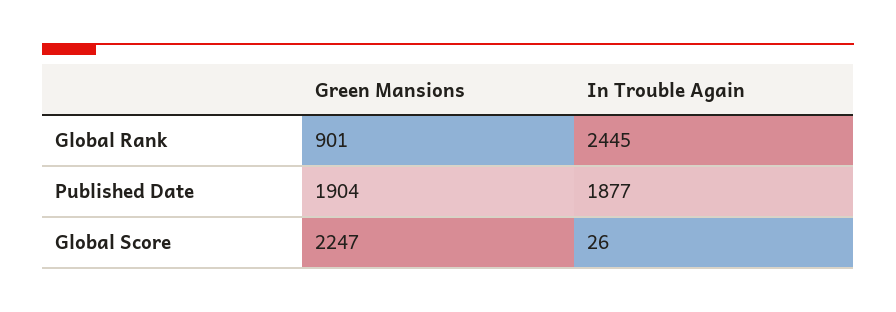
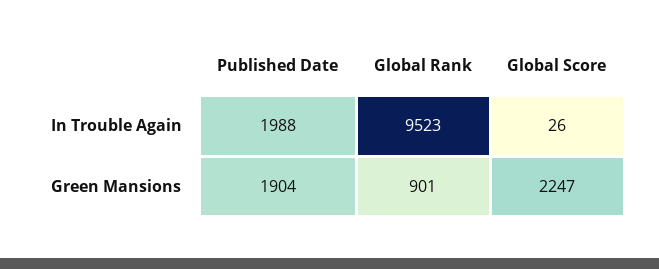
  {
    "Green Mansions": {
      "Global Rank": 901,
      "Published Date": 1904,
      "Global Score": 2247
    },
    "In Trouble Again": {
-     "Global Rank": 2445,
+     "Global Rank": 9523,
-     "Published Date": 1877,
+     "Published Date": 1988,
      "Global Score": 26
    }
  }

